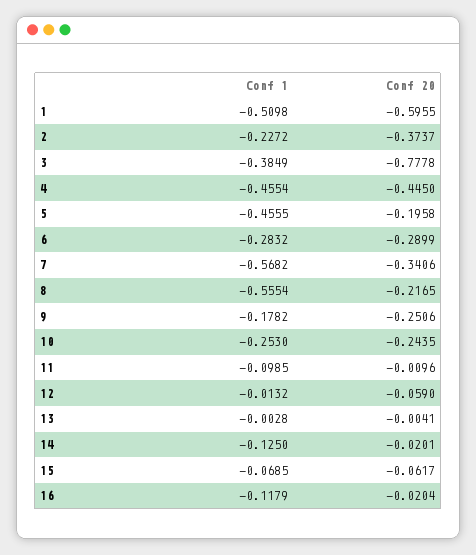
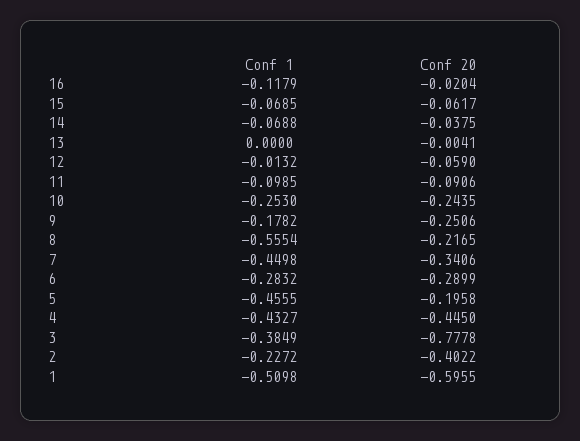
  {
    "Conf 1": {
      "1": -0.5098,
      "2": -0.2272,
      "3": -0.3849,
-     "4": -0.4554,
+     "4": -0.4327,
      "5": -0.4555,
      "6": -0.2832,
-     "7": -0.5682,
+     "7": -0.4498,
      "8": -0.5554,
      "9": -0.1782,
      "10": -0.253,
      "11": -0.0985,
      "12": -0.0132,
-     "13": -0.0028,
+     "13": 0,
-     "14": -0.125,
+     "14": -0.0688,
      "15": -0.0685,
      "16": -0.1179
    },
    "Conf 20": {
      "1": -0.5955,
-     "2": -0.3737,
+     "2": -0.4022,
      "3": -0.7778,
      "4": -0.445,
      "5": -0.1958,
      "6": -0.2899,
      "7": -0.3406,
      "8": -0.2165,
      "9": -0.2506,
      "10": -0.2435,
-     "11": -0.0096,
+     "11": -0.0906,
      "12": -0.059,
      "13": -0.0041,
-     "14": -0.0201,
+     "14": -0.0375,
      "15": -0.0617,
      "16": -0.0204
    }
  }

